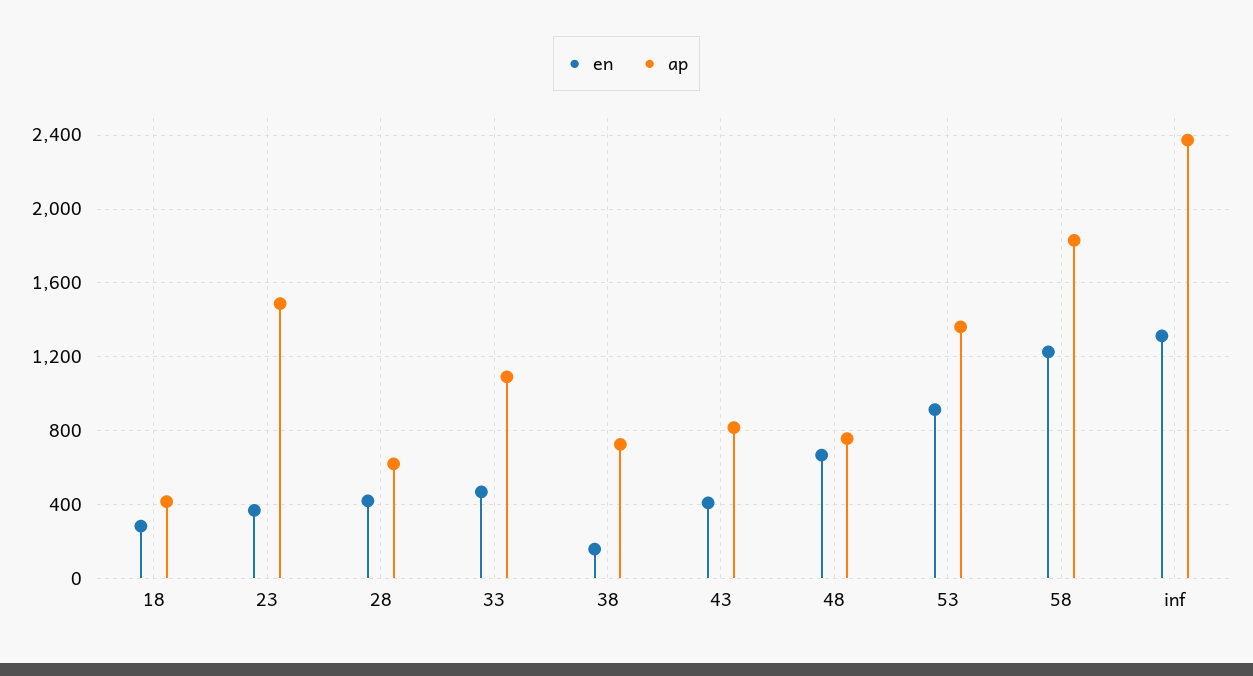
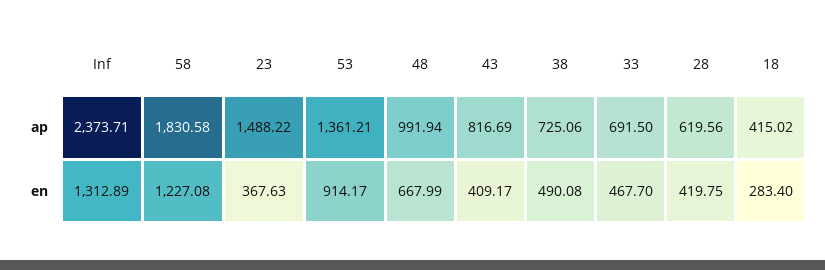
  {
    "en": {
      "18": 283.4,
      "23": 367.63,
      "28": 419.75,
      "33": 467.7,
-     "38": 150,
+     "38": 490.08,
      "43": 409.17,
      "48": 667.99,
      "53": 914.17,
      "58": 1227.08,
      "inf": 1312.89
    },
    "ap": {
      "18": 415.02,
      "23": 1488.22,
      "28": 619.56,
-     "33": 1100,
+     "33": 691.5,
      "38": 725.06,
      "43": 816.69,
-     "48": 750,
+     "48": 991.94,
      "53": 1361.21,
      "58": 1830.58,
      "inf": 2373.71
    }
  }

